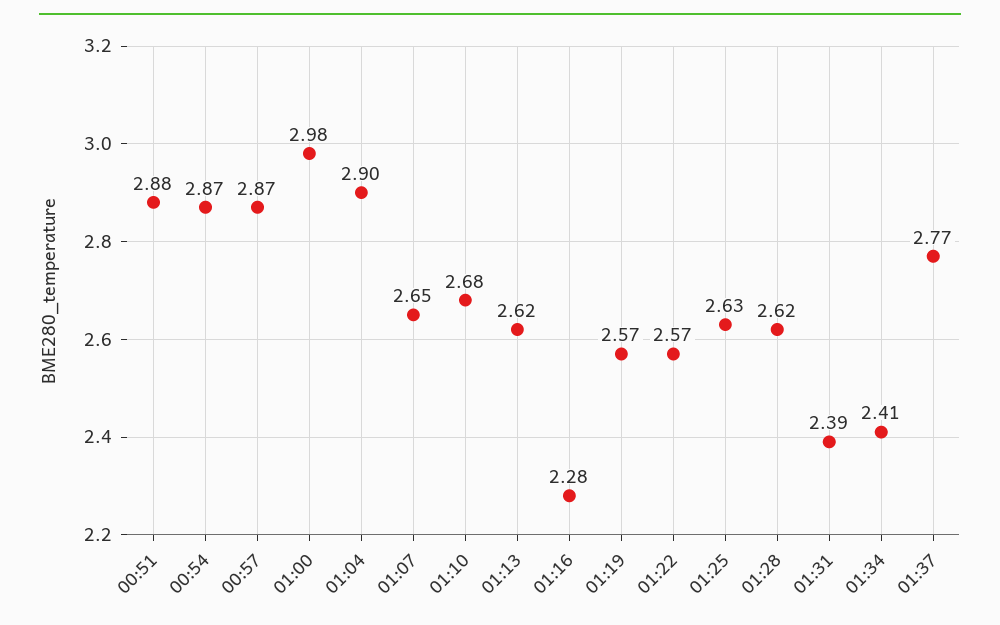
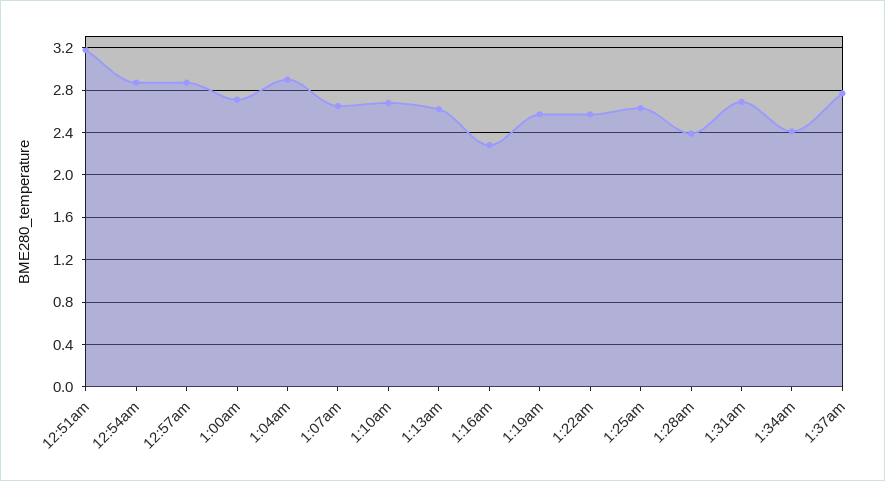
  {
-   "00:51": 2.88,
+   "00:51": 3.2,
    "00:54": 2.87,
    "00:57": 2.87,
-   "01:00": 2.98,
+   "01:00": 2.7,
    "01:04": 2.9,
    "01:07": 2.65,
    "01:10": 2.68,
    "01:13": 2.62,
    "01:16": 2.28,
    "01:19": 2.57,
    "01:22": 2.57,
    "01:25": 2.63,
-   "01:28": 2.62,
+   "01:28": 2.4,
-   "01:31": 2.39,
+   "01:31": 2.7,
    "01:34": 2.41,
    "01:37": 2.77
  }

